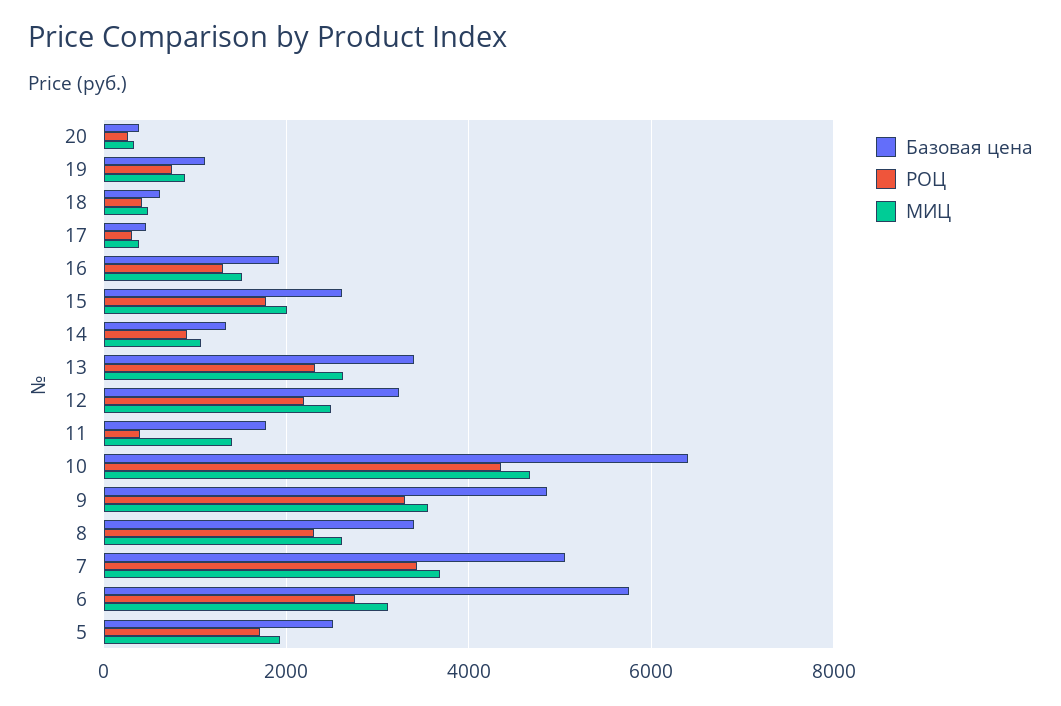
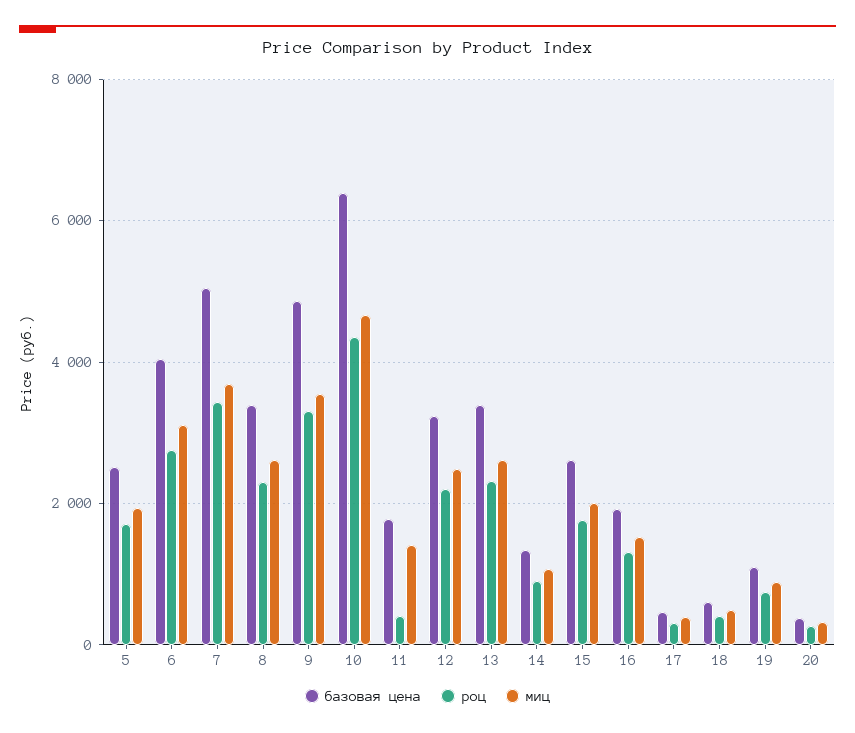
  {
    "Базовая цена": {
      "20": 400,
      "19": 1200,
      "18": 600,
      "17": 400,
      "16": 2000,
      "15": 2600,
      "14": 1400,
      "13": 3400,
      "12": 3200,
      "11": 1800,
      "10": 6400,
      "9": 4800,
      "8": 3400,
      "7": 5000,
-     "6": 5800,
+     "6": 4000,
      "5": 2600
    },
    "РОЦ": {
      "20": 200,
      "19": 800,
      "18": 400,
      "17": 400,
      "16": 1400,
      "15": 1800,
      "14": 1000,
      "13": 2400,
      "12": 2200,
      "11": 400,
      "10": 4400,
      "9": 3400,
      "8": 2400,
      "7": 3400,
      "6": 2800,
      "5": 1800
    },
    "МИЦ": {
      "20": 400,
      "19": 800,
      "18": 400,
      "17": 400,
      "16": 1600,
      "15": 2000,
      "14": 1000,
      "13": 2600,
      "12": 2400,
      "11": 1400,
      "10": 4600,
      "9": 3600,
      "8": 2600,
      "7": 3600,
      "6": 3200,
      "5": 2000
    }
  }

